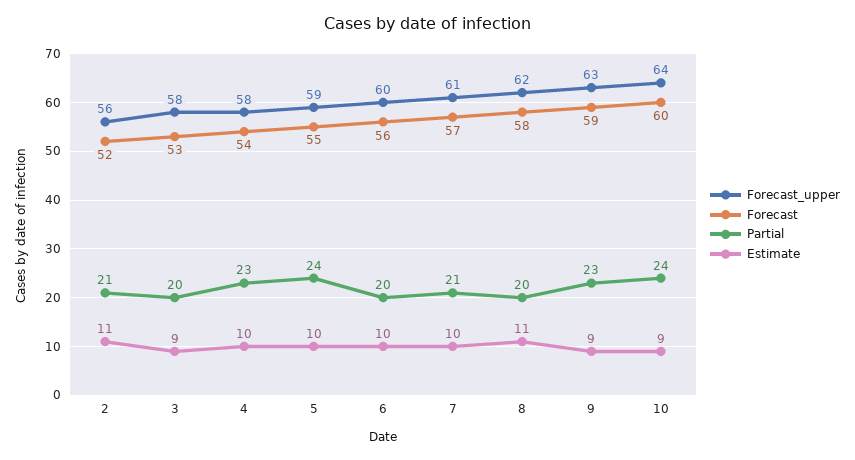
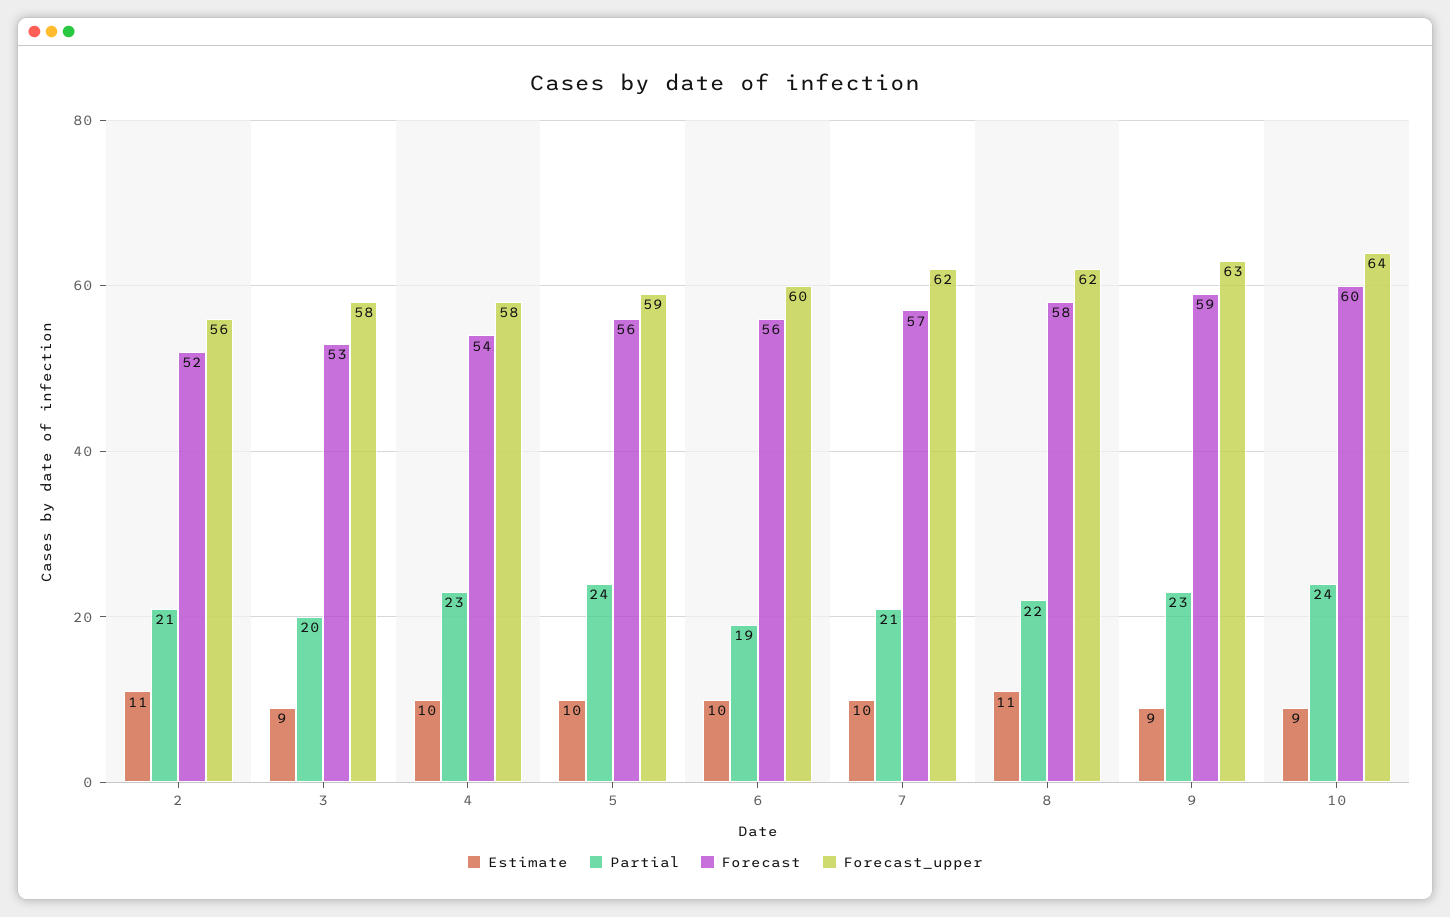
  {
    "Forecast_upper": {
      "2": 56,
      "3": 58,
      "4": 58,
      "5": 59,
      "6": 60,
-     "7": 61,
+     "7": 62,
      "8": 62,
      "9": 63,
      "10": 64
    },
    "Forecast": {
      "2": 52,
      "3": 53,
      "4": 54,
-     "5": 55,
+     "5": 56,
      "6": 56,
      "7": 57,
      "8": 58,
      "9": 59,
      "10": 60
    },
    "Partial": {
      "2": 21,
      "3": 20,
      "4": 23,
      "5": 24,
-     "6": 20,
+     "6": 19,
      "7": 21,
-     "8": 20,
+     "8": 22,
      "9": 23,
      "10": 24
    },
    "Estimate": {
      "2": 11,
      "3": 9,
      "4": 10,
      "5": 10,
      "6": 10,
      "7": 10,
      "8": 11,
      "9": 9,
      "10": 9
    }
  }

